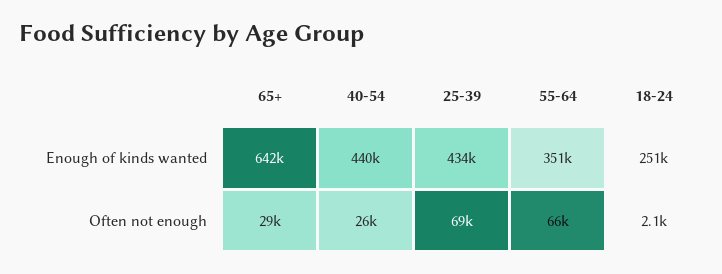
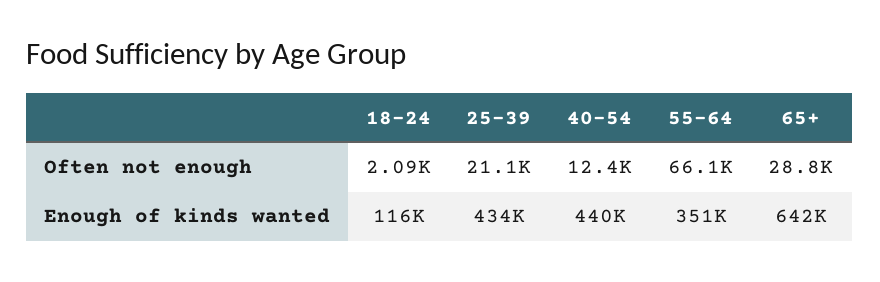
  {
    "65+": {
      "Enough of kinds wanted": 642000,
      "Often not enough": 28800
    },
    "40-54": {
      "Enough of kinds wanted": 440000,
-     "Often not enough": 26000
+     "Often not enough": 12400
    },
    "25-39": {
      "Enough of kinds wanted": 434000,
-     "Often not enough": 69000
+     "Often not enough": 21100
    },
    "55-64": {
      "Enough of kinds wanted": 351000,
      "Often not enough": 66100
    },
    "18-24": {
-     "Enough of kinds wanted": 251000,
+     "Enough of kinds wanted": 116000,
      "Often not enough": 2090
    }
  }

